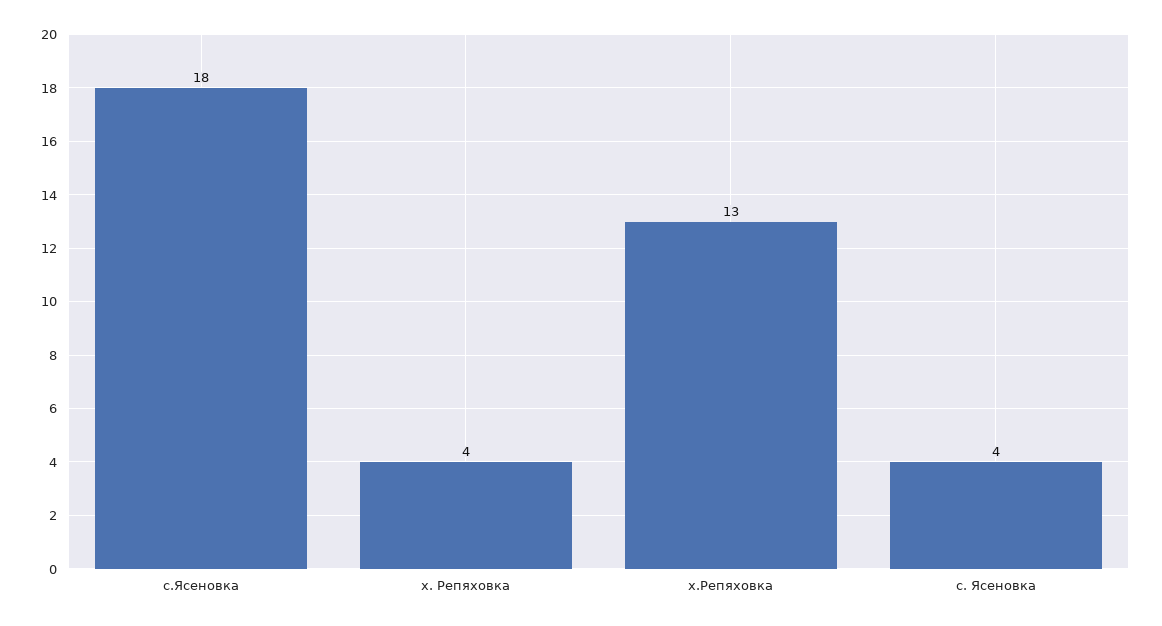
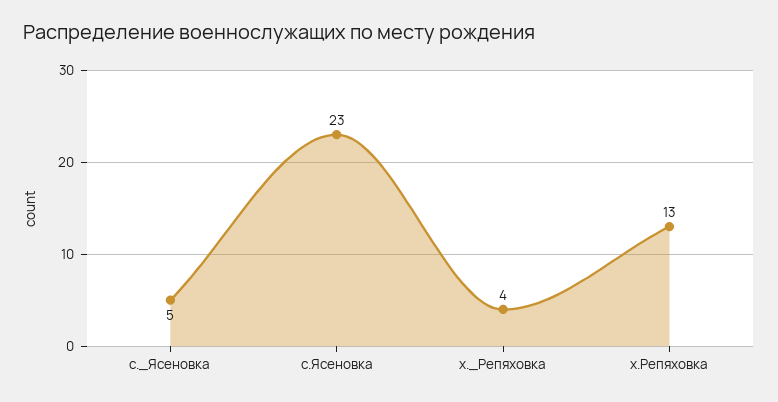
  {
-   "с.Ясеновка": 18,
+   "с.Ясеновка": 23,
    "х. Репяховка": 4,
    "х.Репяховка": 13,
-   "с. Ясеновка": 4
+   "с. Ясеновка": 5
  }

